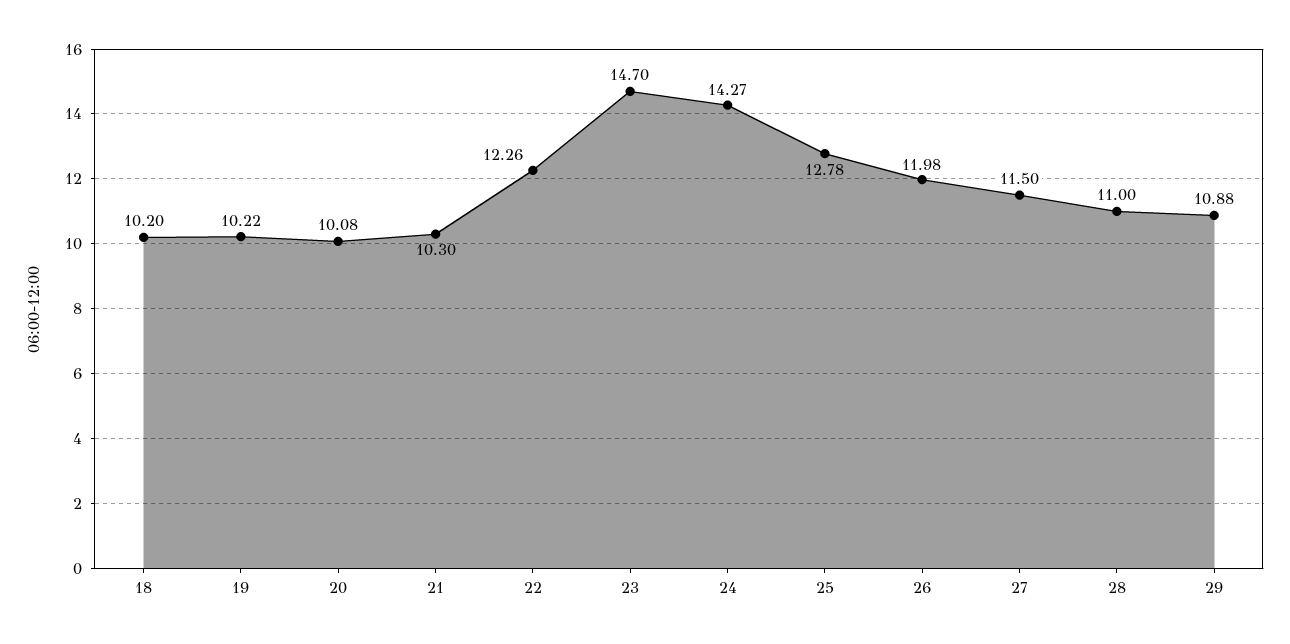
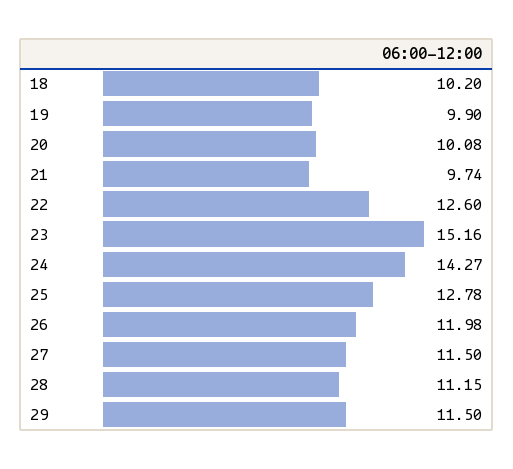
  {
    "18": 10.2,
-   "19": 10.22,
+   "19": 9.9,
    "20": 10.08,
-   "21": 10.3,
+   "21": 9.74,
-   "22": 12.26,
+   "22": 12.6,
-   "23": 14.7,
+   "23": 15.16,
    "24": 14.27,
    "25": 12.78,
    "26": 11.98,
    "27": 11.5,
-   "28": 11,
+   "28": 11.15,
-   "29": 10.88
+   "29": 11.5
  }

